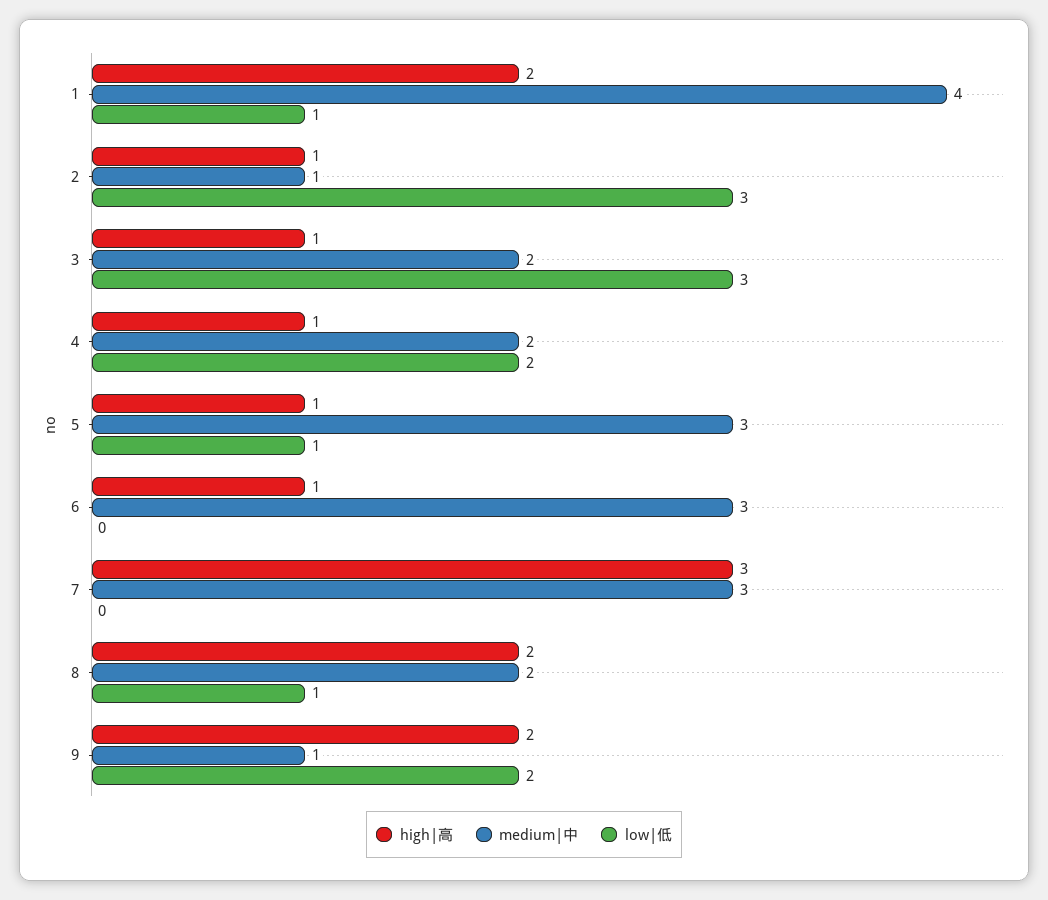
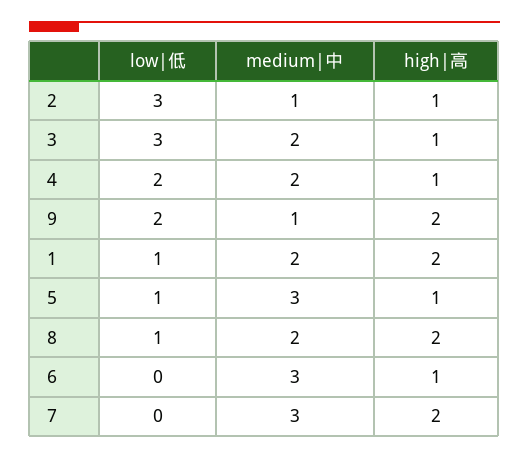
  {
    "high|高": {
      "1": 2,
      "2": 1,
      "3": 1,
      "4": 1,
      "5": 1,
      "6": 1,
-     "7": 3,
+     "7": 2,
      "8": 2,
      "9": 2
    },
    "medium|中": {
-     "1": 4,
+     "1": 2,
      "2": 1,
      "3": 2,
      "4": 2,
      "5": 3,
      "6": 3,
      "7": 3,
      "8": 2,
      "9": 1
    },
    "low|低": {
      "1": 1,
      "2": 3,
      "3": 3,
      "4": 2,
      "5": 1,
      "6": 0,
      "7": 0,
      "8": 1,
      "9": 2
    }
  }

